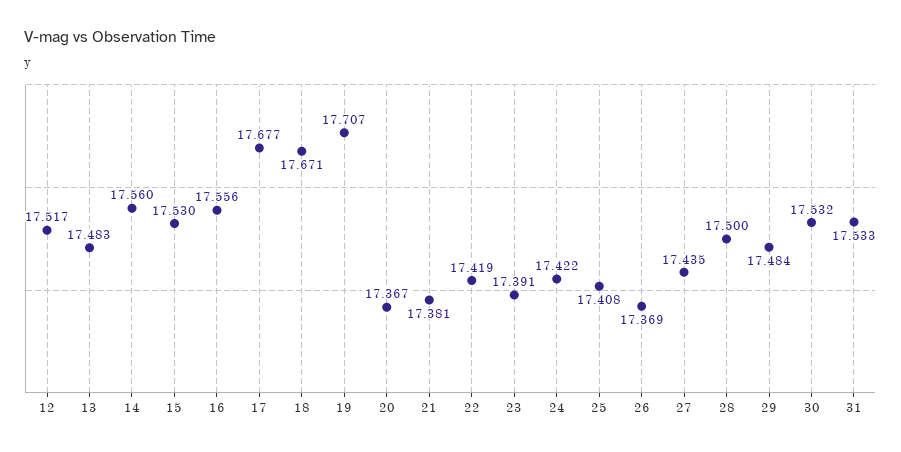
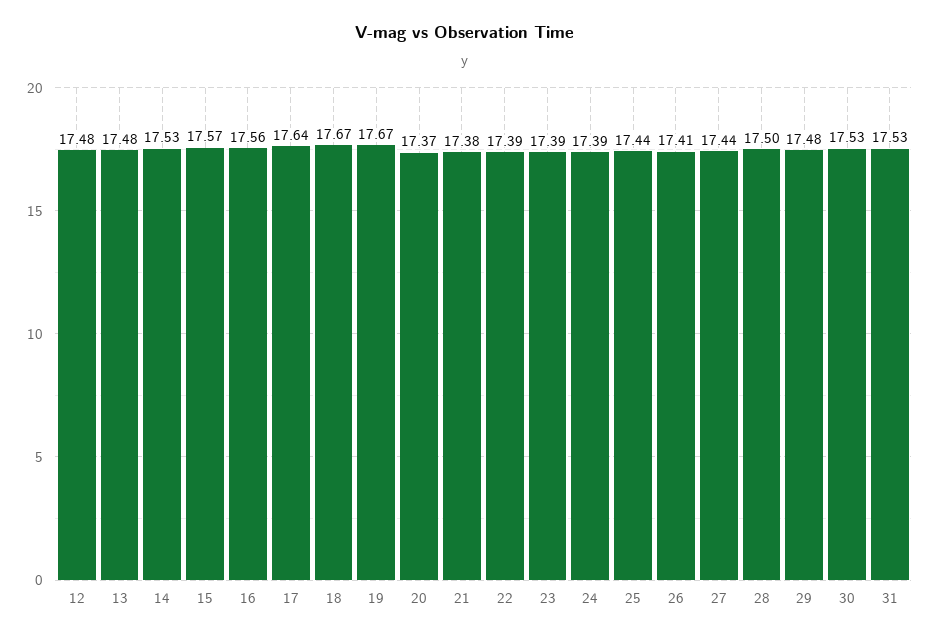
  {
-   "12": 17.517,
+   "12": 17.48,
    "13": 17.483,
-   "14": 17.56,
+   "14": 17.53,
-   "15": 17.53,
+   "15": 17.57,
    "16": 17.556,
-   "17": 17.677,
+   "17": 17.64,
    "18": 17.671,
-   "19": 17.707,
+   "19": 17.67,
    "20": 17.367,
    "21": 17.381,
-   "22": 17.419,
+   "22": 17.39,
    "23": 17.391,
-   "24": 17.422,
+   "24": 17.39,
-   "25": 17.408,
+   "25": 17.44,
-   "26": 17.369,
+   "26": 17.41,
    "27": 17.435,
    "28": 17.5,
    "29": 17.484,
    "30": 17.532,
    "31": 17.533
  }

